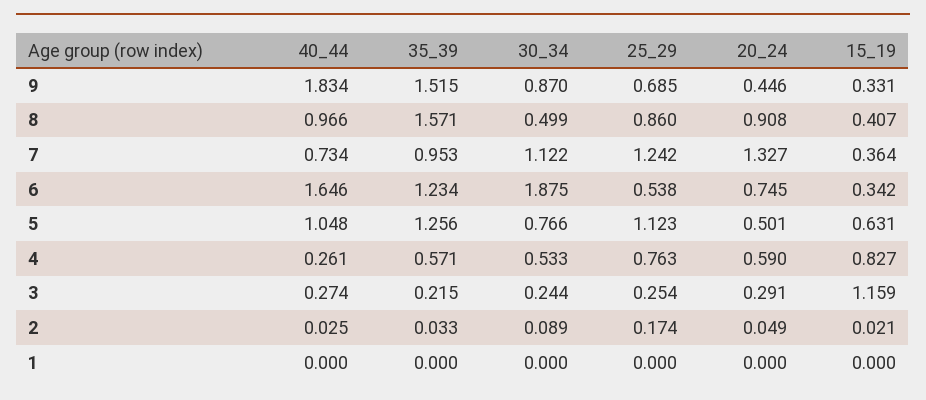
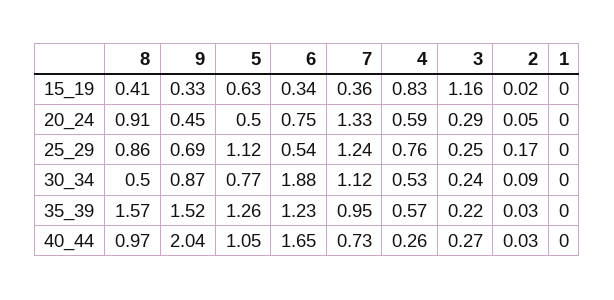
  {
    "40_44": {
-     "9": 1.834,
+     "9": 2.04,
      "8": 0.966,
      "7": 0.734,
      "6": 1.646,
      "5": 1.048,
      "4": 0.261,
      "3": 0.274,
      "2": 0.025,
      "1": 0
    },
    "35_39": {
      "9": 1.515,
      "8": 1.571,
      "7": 0.953,
      "6": 1.234,
      "5": 1.256,
      "4": 0.571,
      "3": 0.215,
      "2": 0.033,
      "1": 0
    },
    "30_34": {
      "9": 0.87,
      "8": 0.499,
      "7": 1.122,
      "6": 1.875,
      "5": 0.766,
      "4": 0.533,
      "3": 0.244,
      "2": 0.089,
      "1": 0
    },
    "25_29": {
      "9": 0.685,
      "8": 0.86,
      "7": 1.242,
      "6": 0.538,
      "5": 1.123,
      "4": 0.763,
      "3": 0.254,
      "2": 0.174,
      "1": 0
    },
    "20_24": {
      "9": 0.446,
      "8": 0.908,
      "7": 1.327,
      "6": 0.745,
      "5": 0.501,
      "4": 0.59,
      "3": 0.291,
      "2": 0.049,
      "1": 0
    },
    "15_19": {
      "9": 0.331,
      "8": 0.407,
      "7": 0.364,
      "6": 0.342,
      "5": 0.631,
      "4": 0.827,
      "3": 1.159,
      "2": 0.021,
      "1": 0
    }
  }

